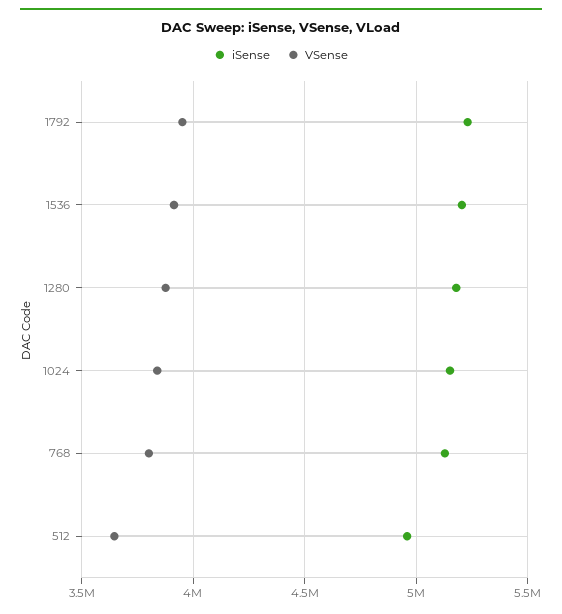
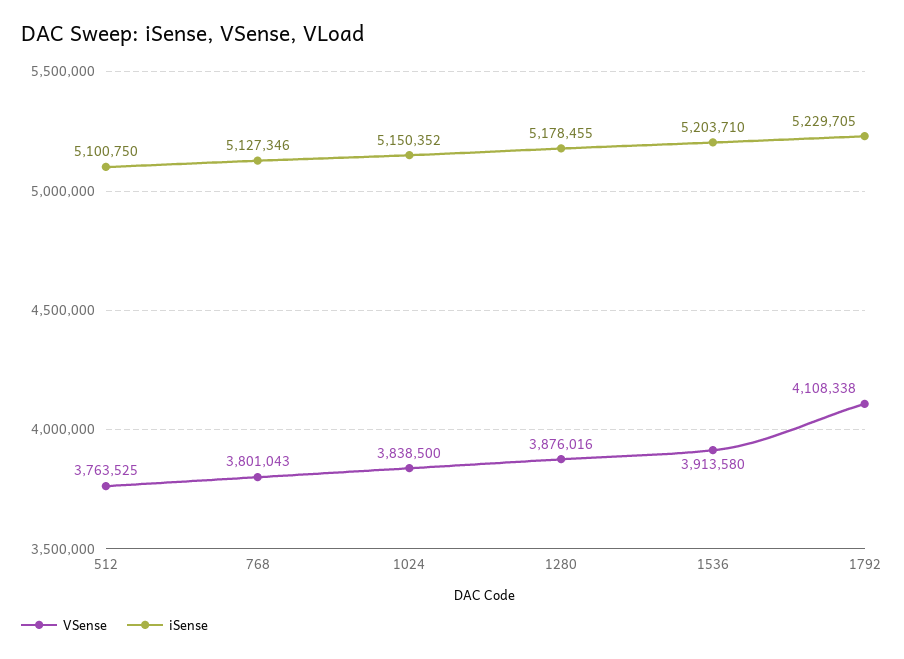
  {
    "iSense": {
      "1792": 5229705,
      "1536": 5203710,
      "1280": 5178455,
      "1024": 5150352,
      "768": 5127346,
-     "512": 4950000
+     "512": 5100750
    },
    "VSense": {
-     "1792": 3950000,
+     "1792": 4108338,
      "1536": 3913580,
      "1280": 3876016,
      "1024": 3838500,
      "768": 3801043,
-     "512": 3650000
+     "512": 3763525
    }
  }

